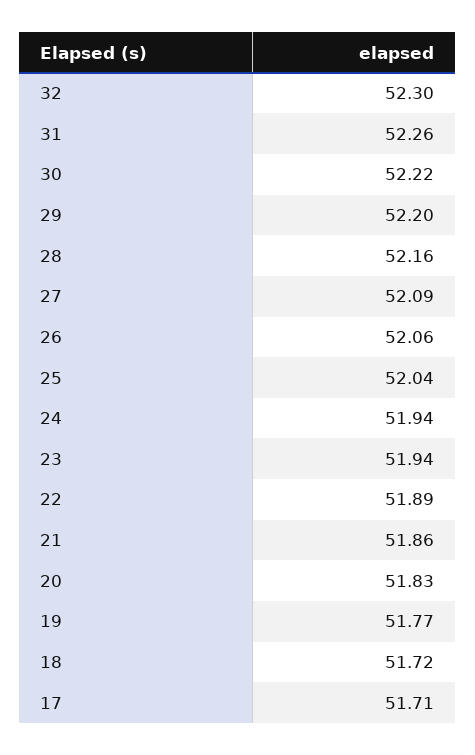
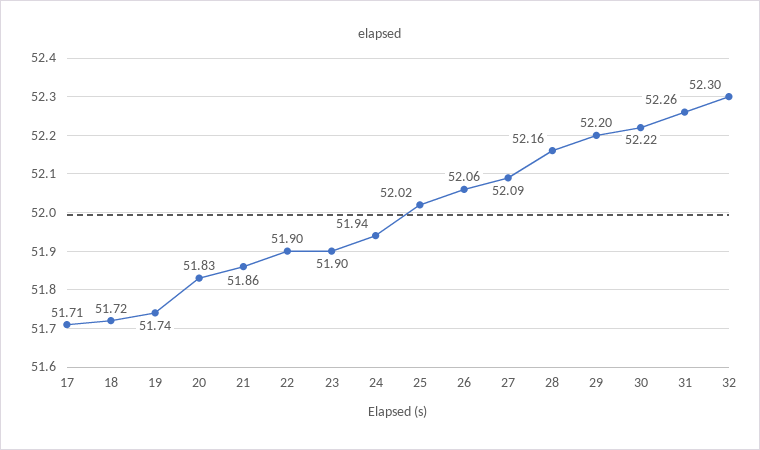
  {
    "32": 52.3,
    "31": 52.26,
    "30": 52.22,
    "29": 52.2,
    "28": 52.16,
    "27": 52.09,
    "26": 52.06,
-   "25": 52.04,
+   "25": 52.02,
    "24": 51.94,
-   "23": 51.94,
+   "23": 51.9,
-   "22": 51.89,
+   "22": 51.9,
    "21": 51.86,
    "20": 51.83,
-   "19": 51.77,
+   "19": 51.74,
    "18": 51.72,
    "17": 51.71
  }

